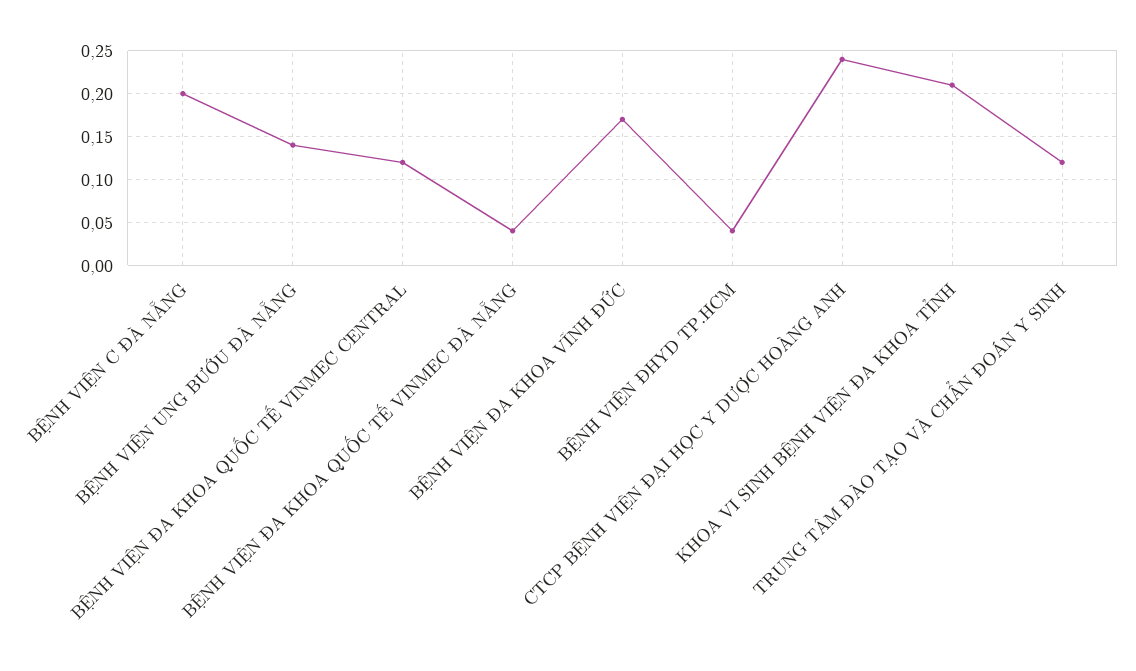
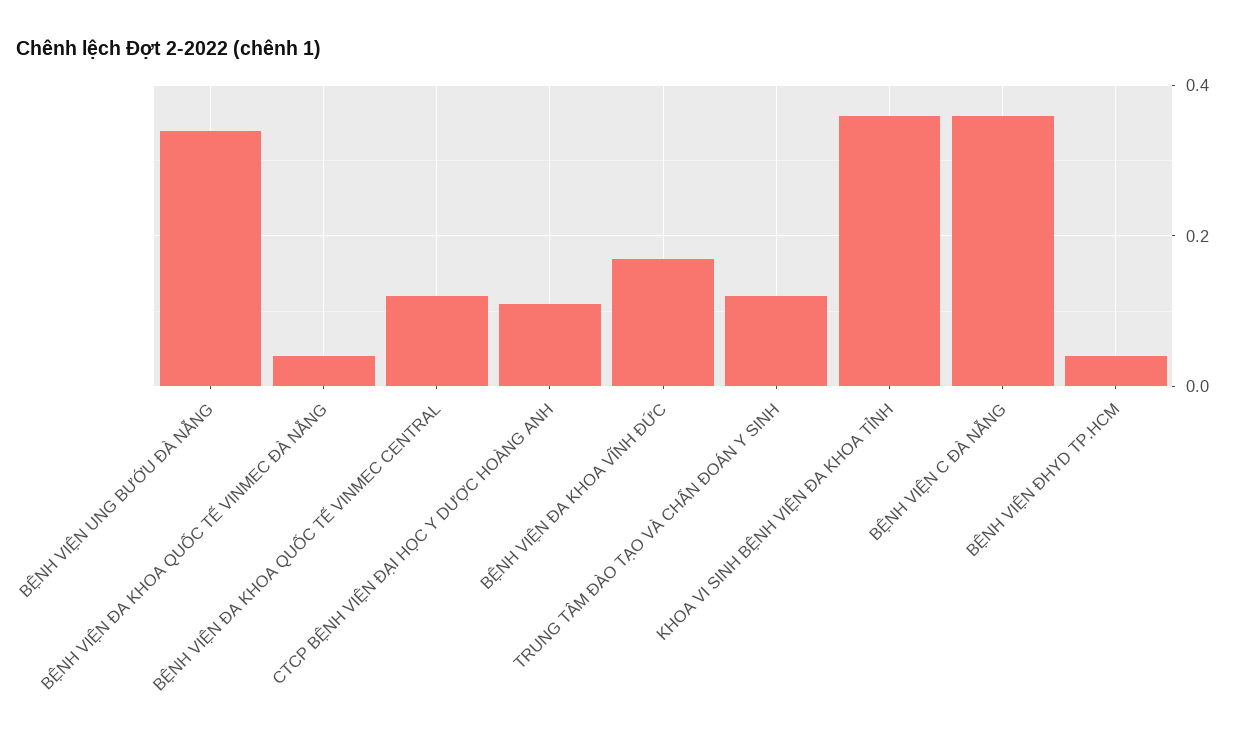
  {
-   "BỆNH VIỆN C ĐÀ NẴNG": 0.2,
+   "BỆNH VIỆN C ĐÀ NẴNG": 0.35,
-   "BỆNH VIỆN UNG BƯỚU ĐÀ NẴNG": 0.14,
+   "BỆNH VIỆN UNG BƯỚU ĐÀ NẴNG": 0.35,
    "BỆNH VIỆN ĐA KHOA QUỐC TẾ VINMEC CENTRAL": 0.12,
    "BỆNH VIỆN ĐA KHOA QUỐC TẾ VINMEC ĐÀ NẴNG": 0.04,
    "BỆNH VIỆN ĐA KHOA VĨNH ĐỨC": 0.17,
    "BỆNH VIỆN ĐHYD TP.HCM": 0.04,
-   "CTCP BỆNH VIỆN ĐẠI HỌC Y DƯỢC HOÀNG ANH": 0.24,
+   "CTCP BỆNH VIỆN ĐẠI HỌC Y DƯỢC HOÀNG ANH": 0.1,
-   "KHOA VI SINH BỆNH VIỆN ĐA KHOA TỈNH": 0.21,
+   "KHOA VI SINH BỆNH VIỆN ĐA KHOA TỈNH": 0.35,
    "TRUNG TÂM ĐÀO TẠO VÀ CHẨN ĐOÁN Y SINH": 0.12
  }

